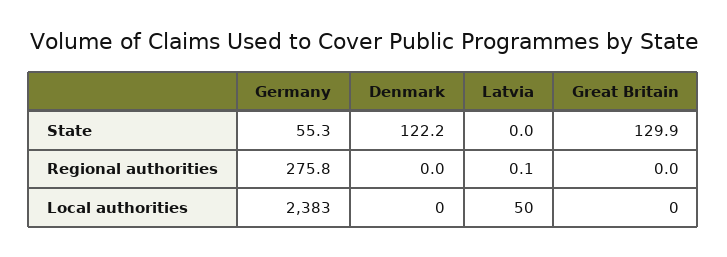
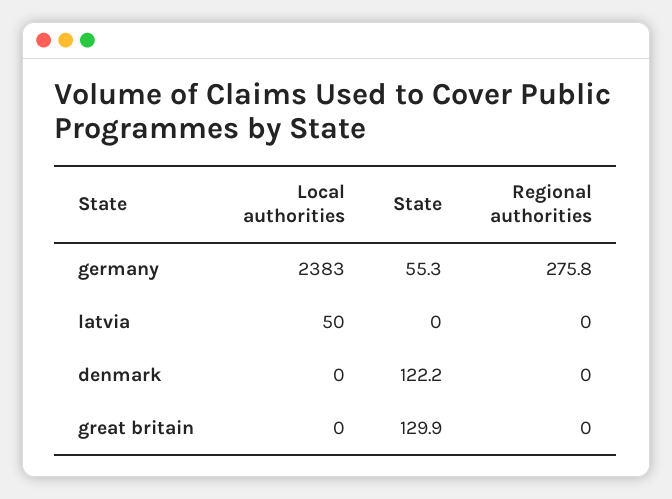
  {
    "Germany": {
      "State": 55.3,
      "Regional authorities": 275.8,
      "Local authorities": 2383
    },
    "Denmark": {
      "State": 122.2,
      "Regional authorities": 0,
      "Local authorities": 0
    },
    "Latvia": {
      "State": 0,
-     "Regional authorities": 0.1,
+     "Regional authorities": 0,
      "Local authorities": 50
    },
    "Great Britain": {
      "State": 129.9,
      "Regional authorities": 0,
      "Local authorities": 0
    }
  }

